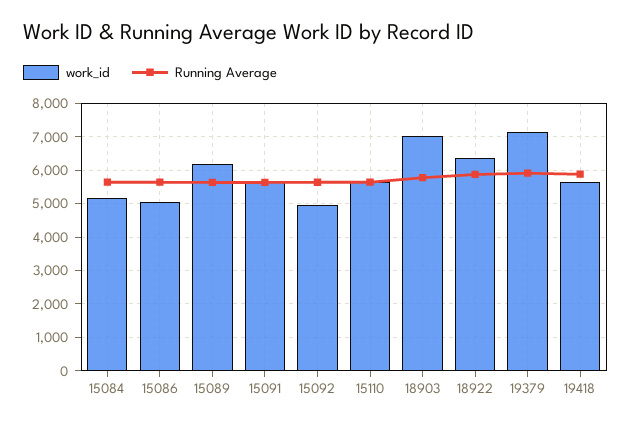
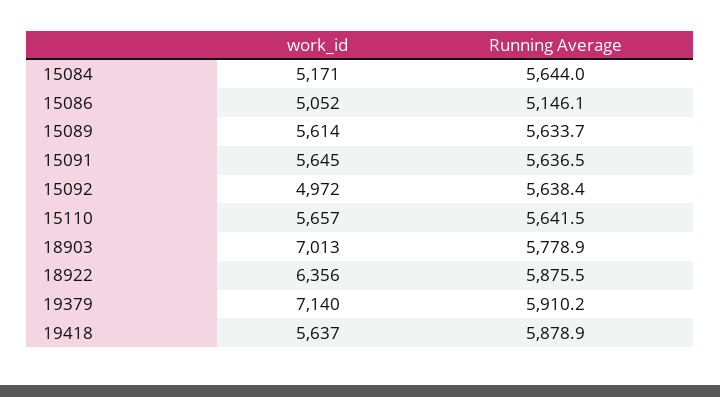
  {
    "work_id": {
      "15084": 5171,
      "15086": 5052,
-     "15089": 6200,
+     "15089": 5614,
      "15091": 5645,
      "15092": 4972,
      "15110": 5657,
      "18903": 7013,
      "18922": 6356,
      "19379": 7140,
      "19418": 5637
    },
    "Running Average": {
      "15084": 5644,
-     "15086": 5600,
+     "15086": 5146.1,
      "15089": 5633.7,
      "15091": 5636.5,
      "15092": 5638.4,
      "15110": 5641.5,
      "18903": 5778.9,
      "18922": 5875.5,
      "19379": 5910.2,
      "19418": 5878.9
    }
  }

